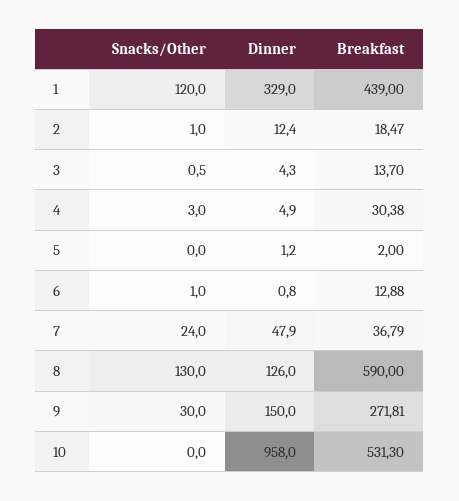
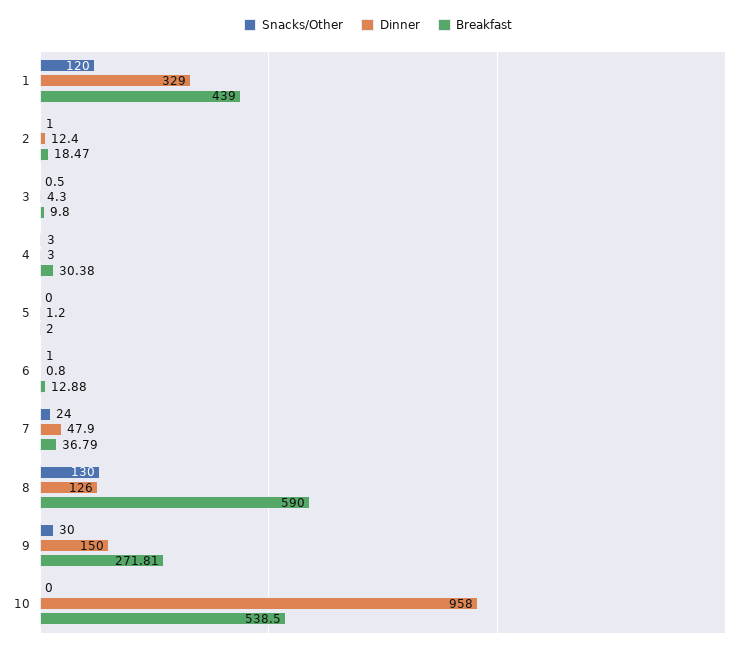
  {
    "Snacks/Other": {
      "1": 120,
      "2": 1,
      "3": 0.5,
      "4": 3,
      "5": 0,
      "6": 1,
      "7": 24,
      "8": 130,
      "9": 30,
      "10": 0
    },
    "Dinner": {
      "1": 329,
      "2": 12.4,
      "3": 4.3,
-     "4": 4.9,
+     "4": 3,
      "5": 1.2,
      "6": 0.8,
      "7": 47.9,
      "8": 126,
      "9": 150,
      "10": 958
    },
    "Breakfast": {
      "1": 439,
      "2": 18.47,
-     "3": 13.7,
+     "3": 9.8,
      "4": 30.38,
      "5": 2,
      "6": 12.88,
      "7": 36.79,
      "8": 590,
      "9": 271.81,
-     "10": 531.3
+     "10": 538.5
    }
  }

